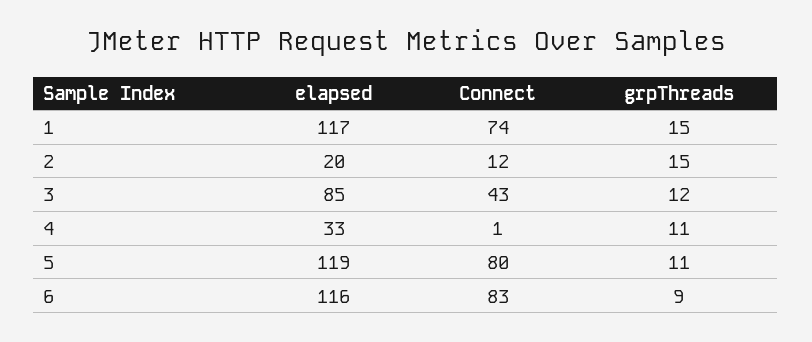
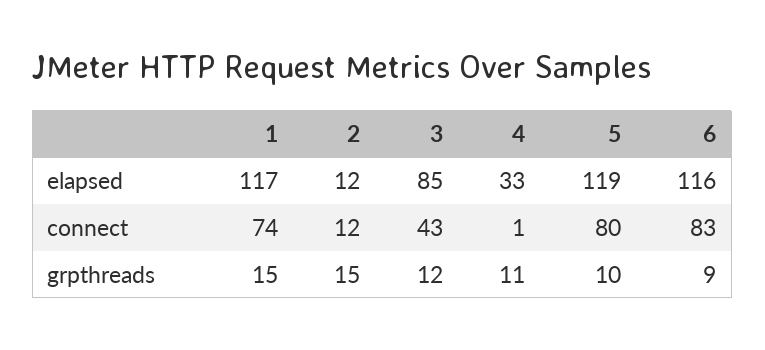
  {
    "elapsed": {
      "1": 117,
-     "2": 20,
+     "2": 12,
      "3": 85,
      "4": 33,
      "5": 119,
      "6": 116
    },
    "Connect": {
      "1": 74,
      "2": 12,
      "3": 43,
      "4": 1,
      "5": 80,
      "6": 83
    },
    "grpThreads": {
      "1": 15,
      "2": 15,
      "3": 12,
      "4": 11,
-     "5": 11,
+     "5": 10,
      "6": 9
    }
  }

